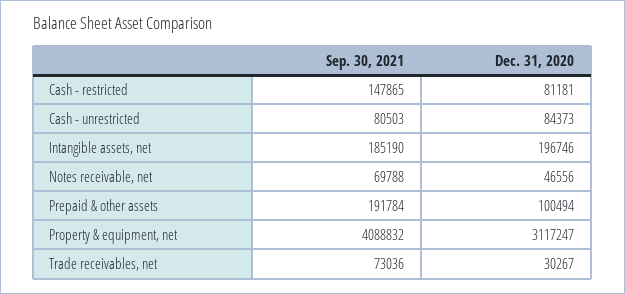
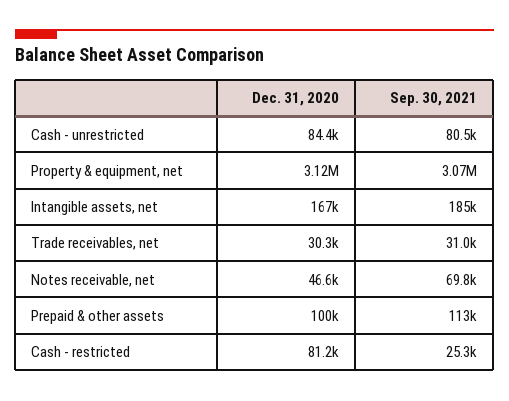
  {
    "Sep. 30, 2021": {
-     "Cash - restricted": 147865,
+     "Cash - restricted": 25300,
      "Cash - unrestricted": 80503,
      "Intangible assets, net": 185190,
      "Notes receivable, net": 69788,
-     "Prepaid & other assets": 191784,
+     "Prepaid & other assets": 113000,
-     "Property & equipment, net": 4088832,
+     "Property & equipment, net": 3070000,
-     "Trade receivables, net": 73036
+     "Trade receivables, net": 31000
    },
    "Dec. 31, 2020": {
      "Cash - restricted": 81181,
      "Cash - unrestricted": 84373,
-     "Intangible assets, net": 196746,
+     "Intangible assets, net": 167000,
      "Notes receivable, net": 46556,
      "Prepaid & other assets": 100494,
      "Property & equipment, net": 3117247,
      "Trade receivables, net": 30267
    }
  }

